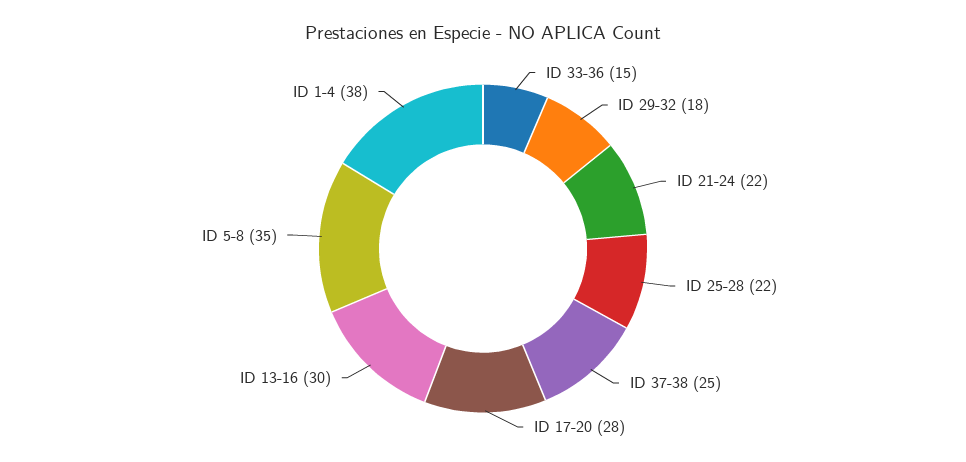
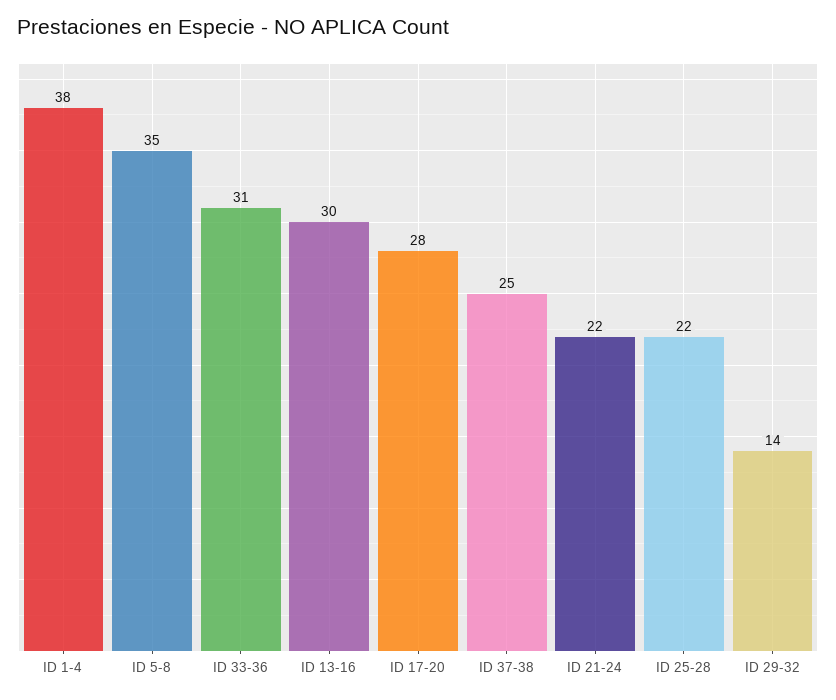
  {
-   "ID 33-36": 15,
+   "ID 33-36": 31,
-   "ID 29-32": 18,
+   "ID 29-32": 14,
    "ID 21-24": 22,
    "ID 25-28": 22,
    "ID 37-38": 25,
    "ID 17-20": 28,
    "ID 13-16": 30,
    "ID 5-8": 35,
    "ID 1-4": 38
  }

